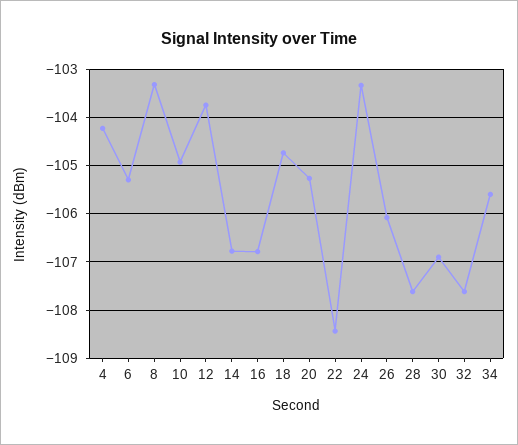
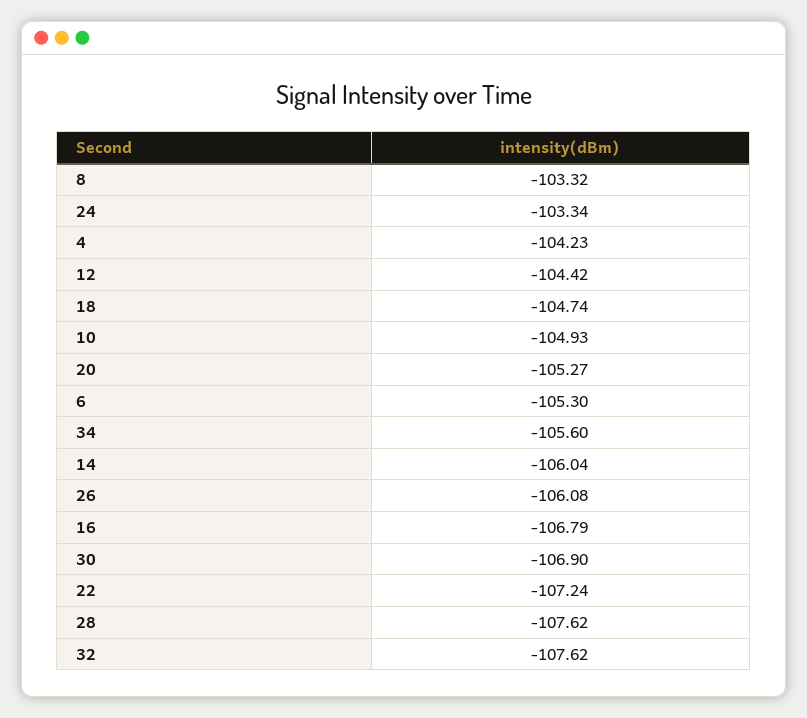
  {
    "4": -104.23,
    "6": -105.3,
    "8": -103.32,
    "10": -104.93,
-   "12": -103.8,
+   "12": -104.42,
-   "14": -106.8,
+   "14": -106.04,
    "16": -106.79,
    "18": -104.74,
    "20": -105.27,
-   "22": -108.4,
+   "22": -107.24,
    "24": -103.34,
    "26": -106.08,
    "28": -107.62,
    "30": -106.9,
    "32": -107.62,
    "34": -105.6
  }

